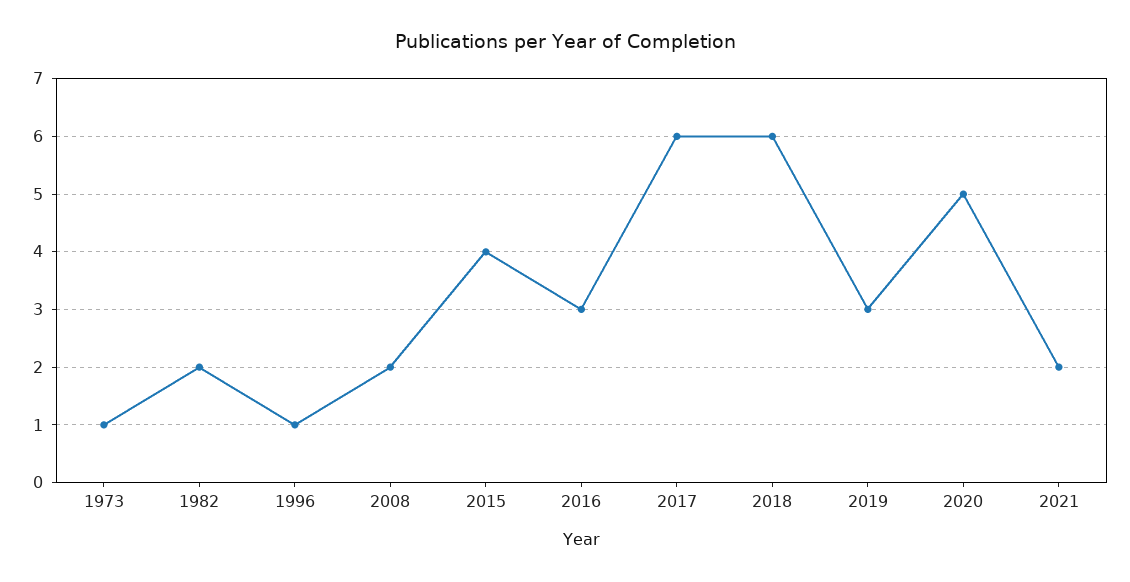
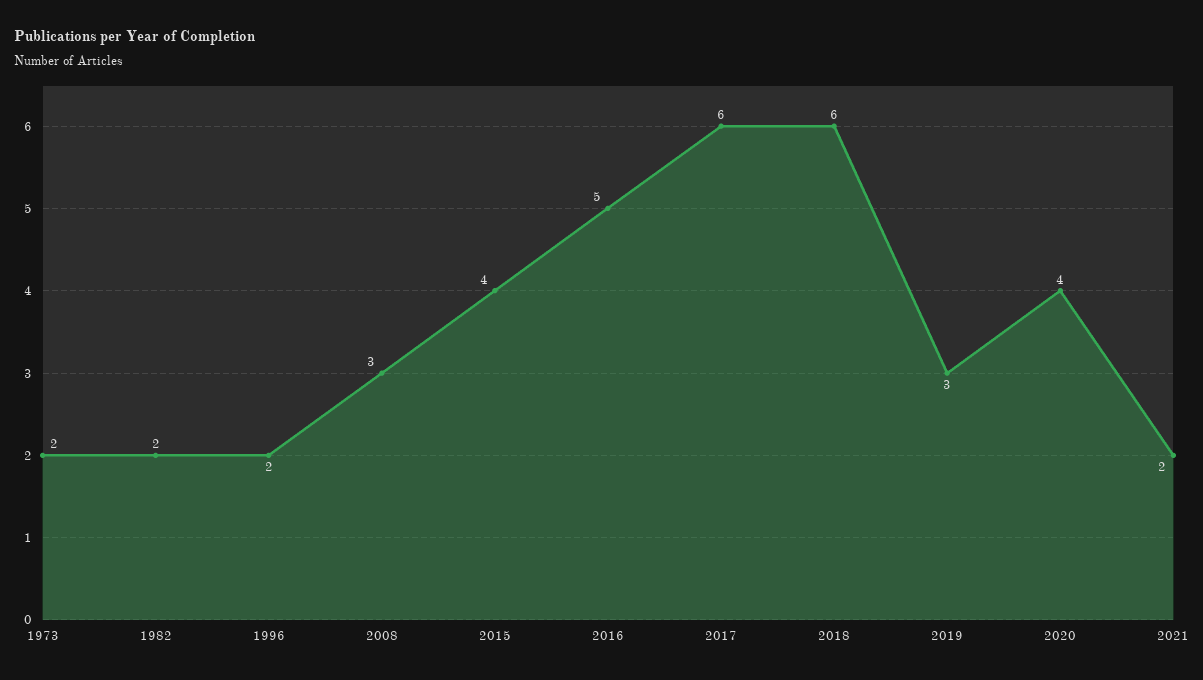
  {
-   "1973": 1,
+   "1973": 2,
    "1982": 2,
-   "1996": 1,
+   "1996": 2,
-   "2008": 2,
+   "2008": 3,
    "2015": 4,
-   "2016": 3,
+   "2016": 5,
    "2017": 6,
    "2018": 6,
    "2019": 3,
-   "2020": 5,
+   "2020": 4,
    "2021": 2
  }

